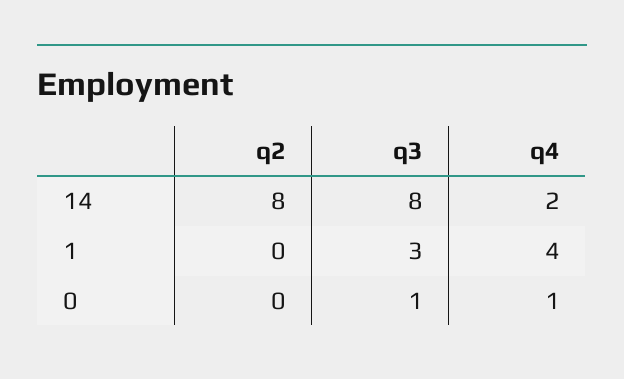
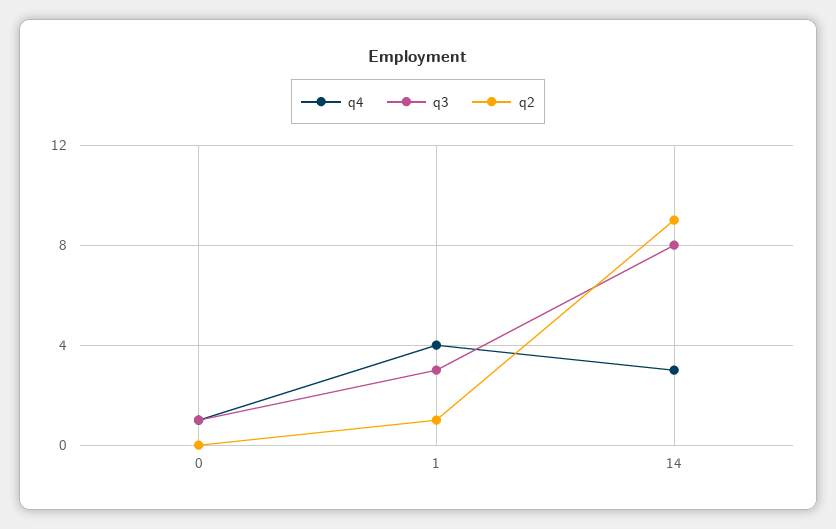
  {
    "q2": {
-     "14": 8,
+     "14": 9,
-     "1": 0,
+     "1": 1,
      "0": 0
    },
    "q3": {
      "14": 8,
      "1": 3,
      "0": 1
    },
    "q4": {
-     "14": 2,
+     "14": 3,
      "1": 4,
      "0": 1
    }
  }

